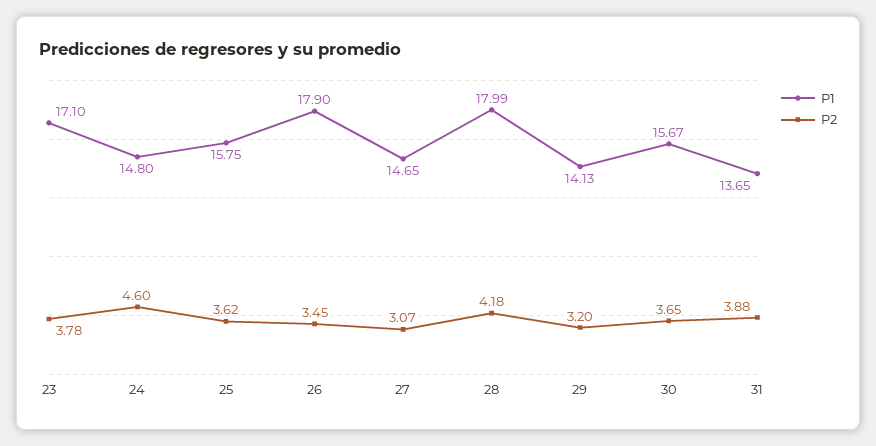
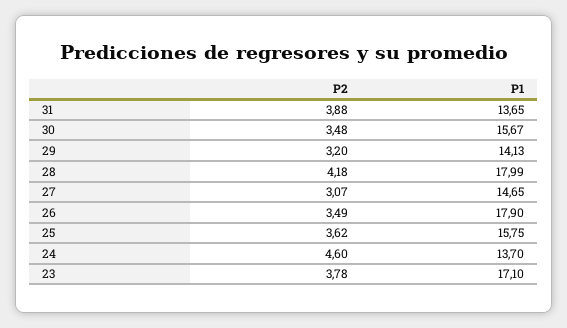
  {
    "P1": {
      "23": 17.1,
-     "24": 14.8,
+     "24": 13.7,
      "25": 15.75,
      "26": 17.9,
      "27": 14.65,
      "28": 17.99,
      "29": 14.13,
      "30": 15.67,
      "31": 13.65
    },
    "P2": {
      "23": 3.78,
      "24": 4.6,
      "25": 3.62,
-     "26": 3.45,
+     "26": 3.49,
      "27": 3.07,
      "28": 4.18,
      "29": 3.2,
-     "30": 3.65,
+     "30": 3.48,
      "31": 3.88
    }
  }

